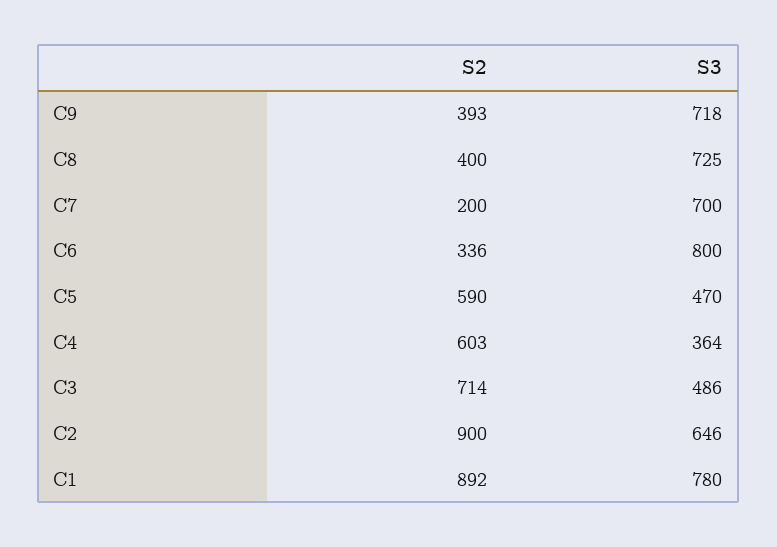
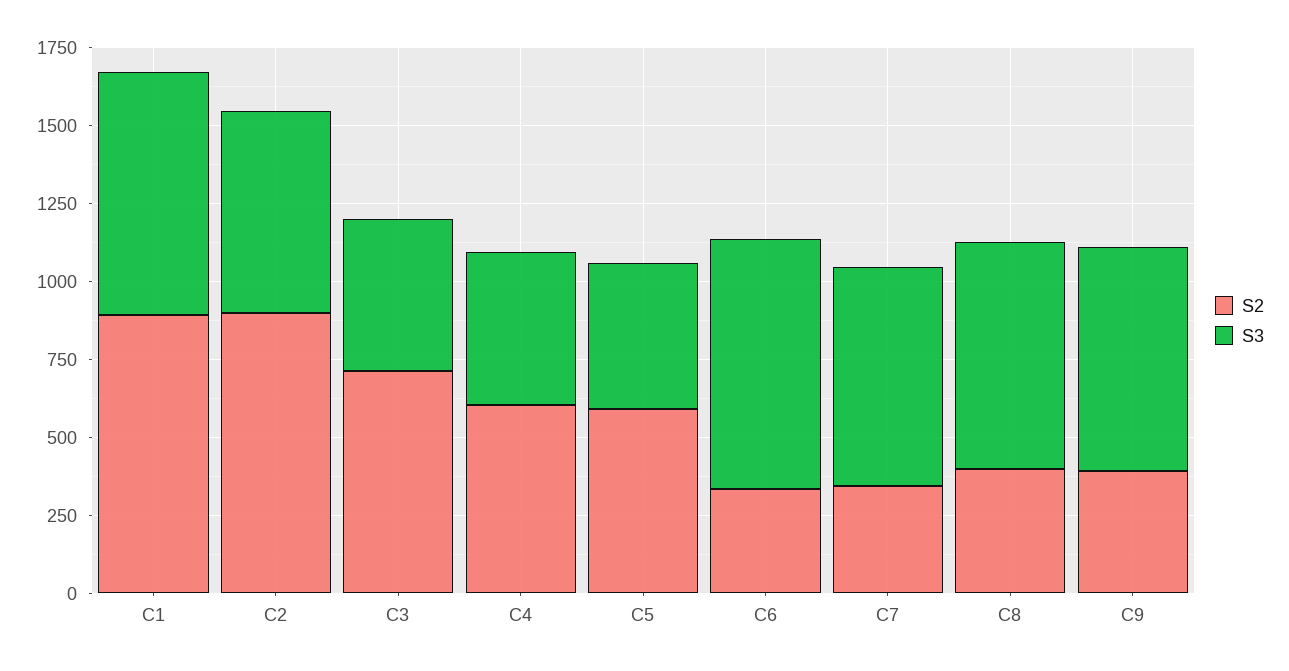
  {
    "S2": {
      "C9": 393,
      "C8": 400,
-     "C7": 200,
+     "C7": 350,
      "C6": 336,
      "C5": 590,
      "C4": 603,
      "C3": 714,
      "C2": 900,
      "C1": 892
    },
    "S3": {
      "C9": 718,
      "C8": 725,
      "C7": 700,
      "C6": 800,
      "C5": 470,
-     "C4": 364,
+     "C4": 500,
      "C3": 486,
      "C2": 646,
      "C1": 780
    }
  }

